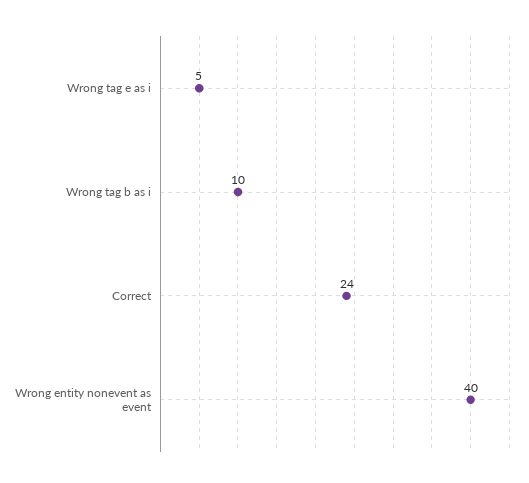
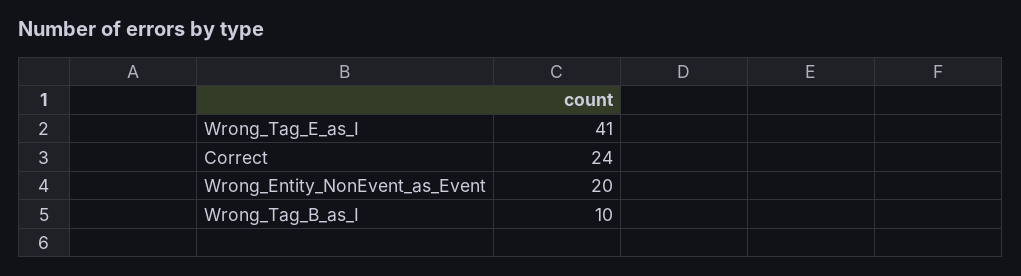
  {
-   "Wrong tag e as i": 5,
+   "Wrong tag e as i": 41,
    "Wrong tag b as i": 10,
    "Correct": 24,
-   "Wrong entity nonevent as event": 40
+   "Wrong entity nonevent as event": 20
  }

